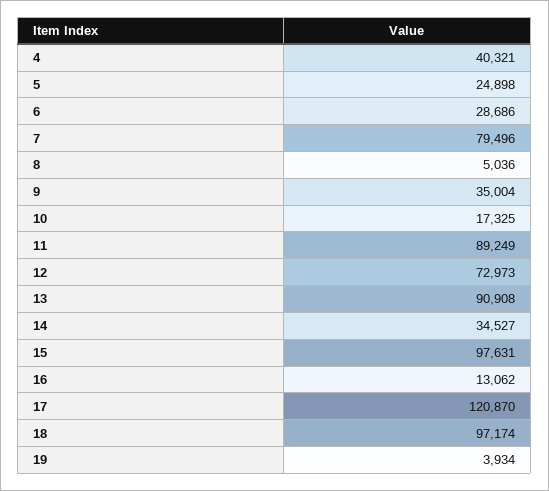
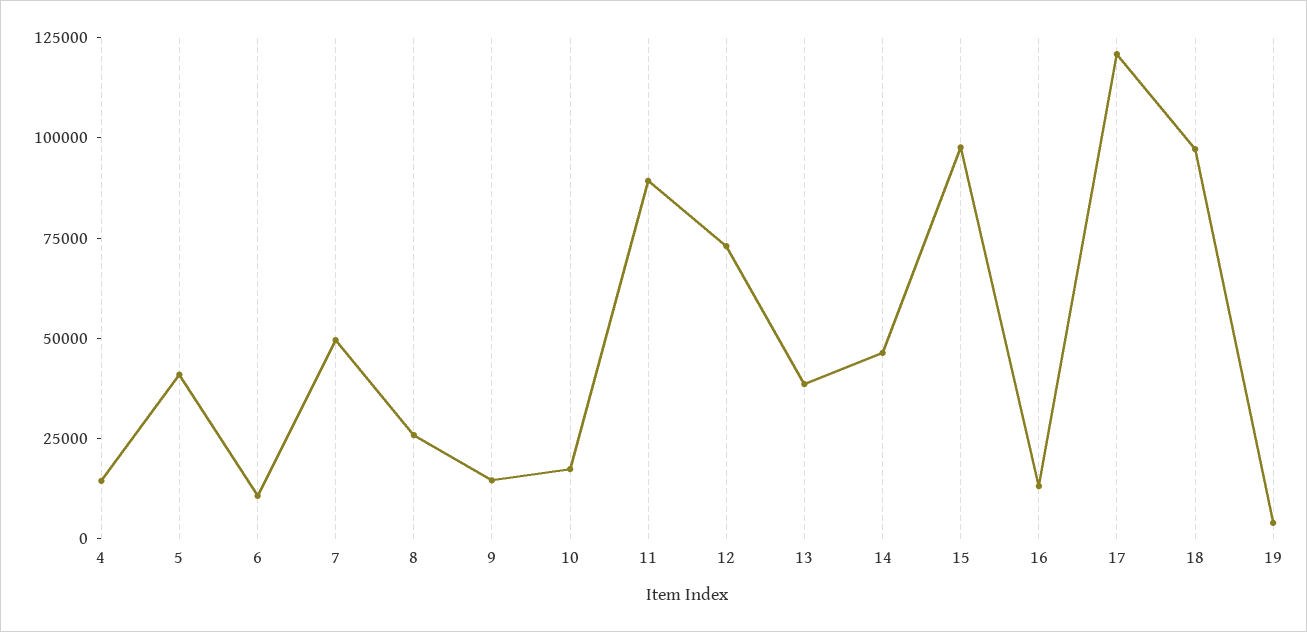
  {
-   "4": 40321,
+   "4": 15000,
-   "5": 24898,
+   "5": 40000,
-   "6": 28686,
+   "6": 10000,
-   "7": 79496,
+   "7": 50000,
-   "8": 5036,
+   "8": 25000,
-   "9": 35004,
+   "9": 15000,
    "10": 17325,
    "11": 89249,
    "12": 72973,
-   "13": 90908,
+   "13": 40000,
-   "14": 34527,
+   "14": 45000,
    "15": 97631,
    "16": 13062,
    "17": 120870,
    "18": 97174,
    "19": 3934
  }

